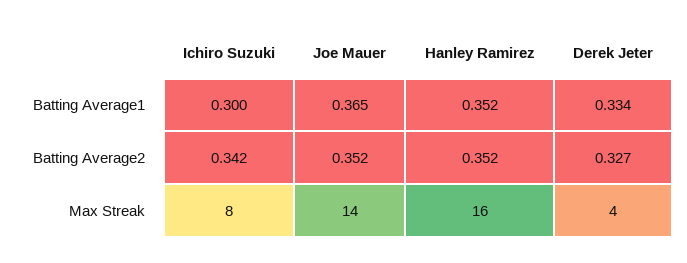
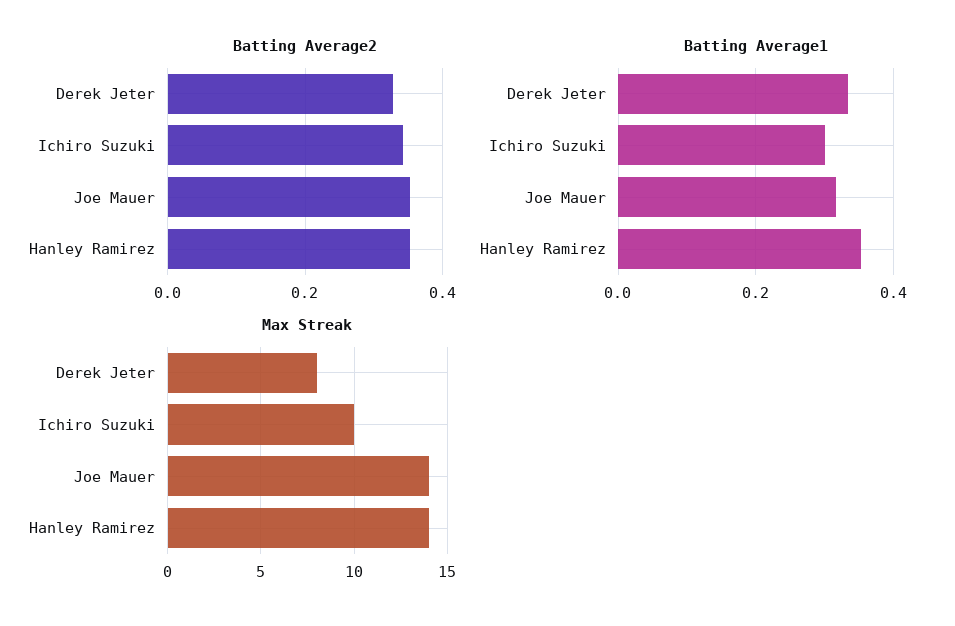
  {
    "Batting Average1": {
      "Ichiro Suzuki": 0.3,
-     "Joe Mauer": 0.365,
+     "Joe Mauer": 0.32,
      "Hanley Ramirez": 0.352,
      "Derek Jeter": 0.334
    },
    "Batting Average2": {
      "Ichiro Suzuki": 0.342,
      "Joe Mauer": 0.352,
      "Hanley Ramirez": 0.352,
      "Derek Jeter": 0.327
    },
    "Max Streak": {
-     "Ichiro Suzuki": 8,
+     "Ichiro Suzuki": 10,
      "Joe Mauer": 14,
-     "Hanley Ramirez": 16,
+     "Hanley Ramirez": 14,
-     "Derek Jeter": 4
+     "Derek Jeter": 8
    }
  }

